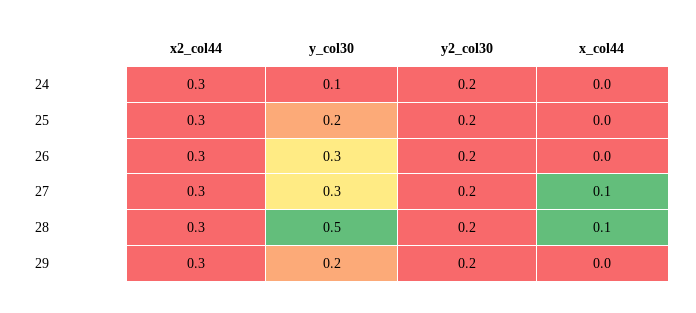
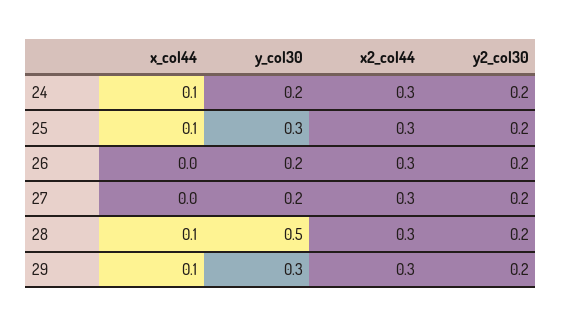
  {
    "x2_col44": {
      "24": 0.3,
      "25": 0.3,
      "26": 0.3,
      "27": 0.3,
      "28": 0.3,
      "29": 0.3
    },
    "y_col30": {
-     "24": 0.1,
+     "24": 0.2,
-     "25": 0.2,
+     "25": 0.3,
-     "26": 0.3,
+     "26": 0.2,
-     "27": 0.3,
+     "27": 0.2,
      "28": 0.5,
-     "29": 0.2
+     "29": 0.3
    },
    "y2_col30": {
      "24": 0.2,
      "25": 0.2,
      "26": 0.2,
      "27": 0.2,
      "28": 0.2,
      "29": 0.2
    },
    "x_col44": {
-     "24": 0,
+     "24": 0.1,
-     "25": 0,
+     "25": 0.1,
      "26": 0,
-     "27": 0.1,
+     "27": 0,
      "28": 0.1,
-     "29": 0
+     "29": 0.1
    }
  }

